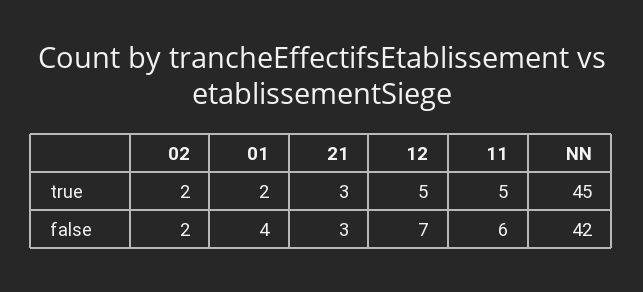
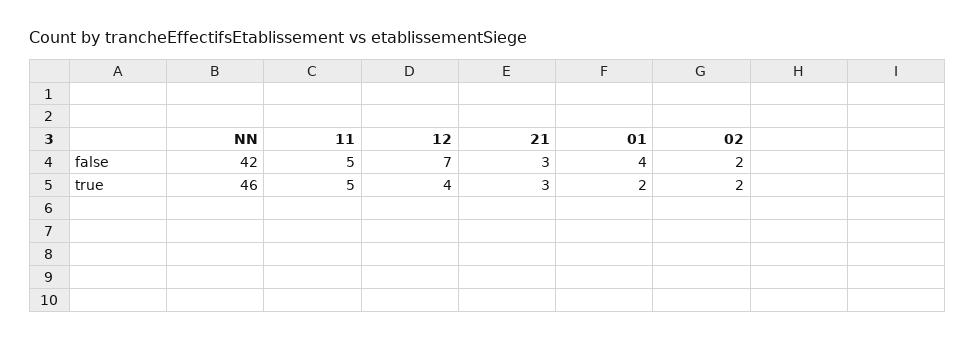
  {
    "02": {
      "true": 2,
      "false": 2
    },
    "01": {
      "true": 2,
      "false": 4
    },
    "21": {
      "true": 3,
      "false": 3
    },
    "12": {
-     "true": 5,
+     "true": 4,
      "false": 7
    },
    "11": {
      "true": 5,
-     "false": 6
+     "false": 5
    },
    "NN": {
-     "true": 45,
+     "true": 46,
      "false": 42
    }
  }

